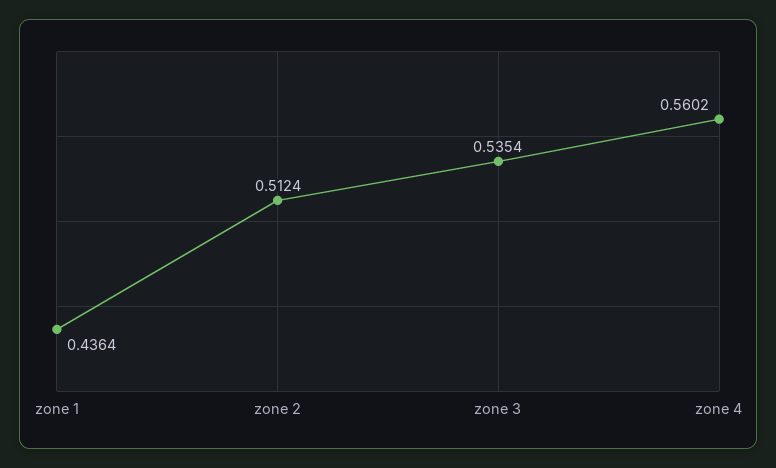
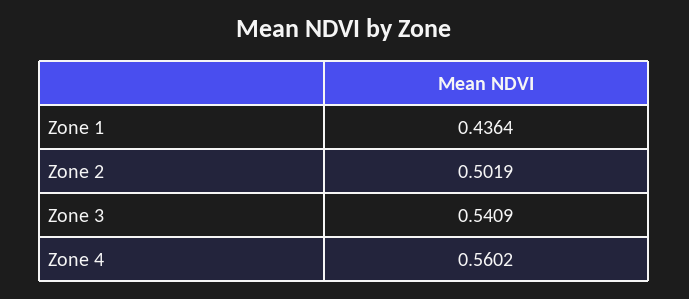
  {
    "zone 1": 0.4364,
-   "zone 2": 0.5124,
+   "zone 2": 0.5019,
-   "zone 3": 0.5354,
+   "zone 3": 0.5409,
    "zone 4": 0.5602
  }

